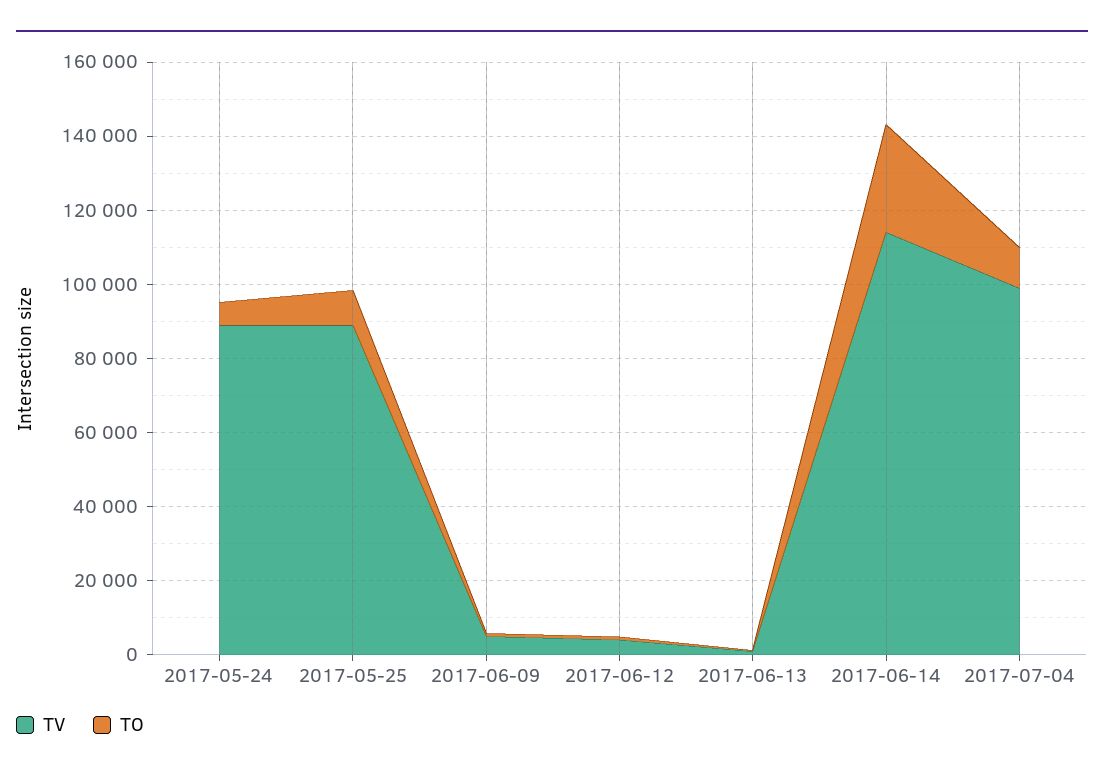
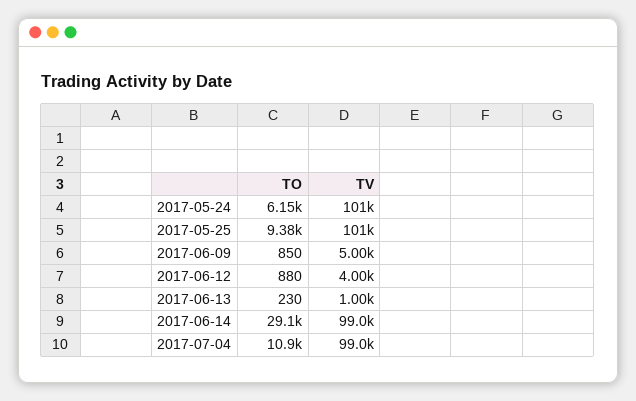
  {
    "TV": {
-     "2017-05-24": 90000,
+     "2017-05-24": 101000,
-     "2017-05-25": 90000,
+     "2017-05-25": 101000,
      "2017-06-09": 5000,
      "2017-06-12": 4000,
      "2017-06-13": 1000,
-     "2017-06-14": 115000,
+     "2017-06-14": 99000,
      "2017-07-04": 99000
    },
    "TO": {
      "2017-05-24": 6150,
      "2017-05-25": 9380,
      "2017-06-09": 850,
      "2017-06-12": 880,
      "2017-06-13": 230,
      "2017-06-14": 29100,
      "2017-07-04": 10900
    }
  }

